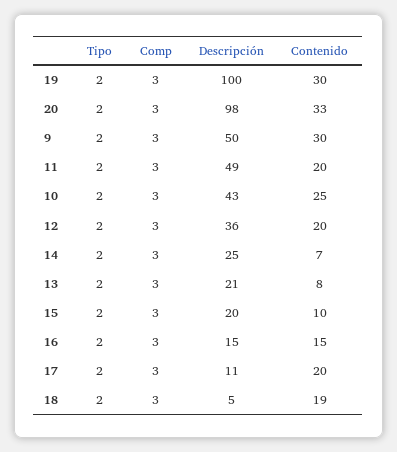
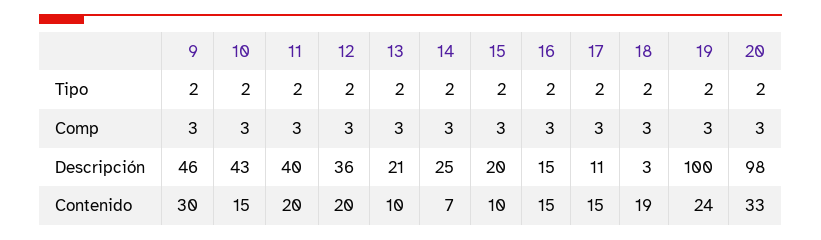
  {
    "Tipo": {
      "19": 2,
      "20": 2,
      "9": 2,
      "11": 2,
      "10": 2,
      "12": 2,
      "14": 2,
      "13": 2,
      "15": 2,
      "16": 2,
      "17": 2,
      "18": 2
    },
    "Comp": {
      "19": 3,
      "20": 3,
      "9": 3,
      "11": 3,
      "10": 3,
      "12": 3,
      "14": 3,
      "13": 3,
      "15": 3,
      "16": 3,
      "17": 3,
      "18": 3
    },
    "Descripción": {
      "19": 100,
      "20": 98,
-     "9": 50,
+     "9": 46,
-     "11": 49,
+     "11": 40,
      "10": 43,
      "12": 36,
      "14": 25,
      "13": 21,
      "15": 20,
      "16": 15,
      "17": 11,
-     "18": 5
+     "18": 3
    },
    "Contenido": {
-     "19": 30,
+     "19": 24,
      "20": 33,
      "9": 30,
      "11": 20,
-     "10": 25,
+     "10": 15,
      "12": 20,
      "14": 7,
-     "13": 8,
+     "13": 10,
      "15": 10,
      "16": 15,
-     "17": 20,
+     "17": 15,
      "18": 19
    }
  }

